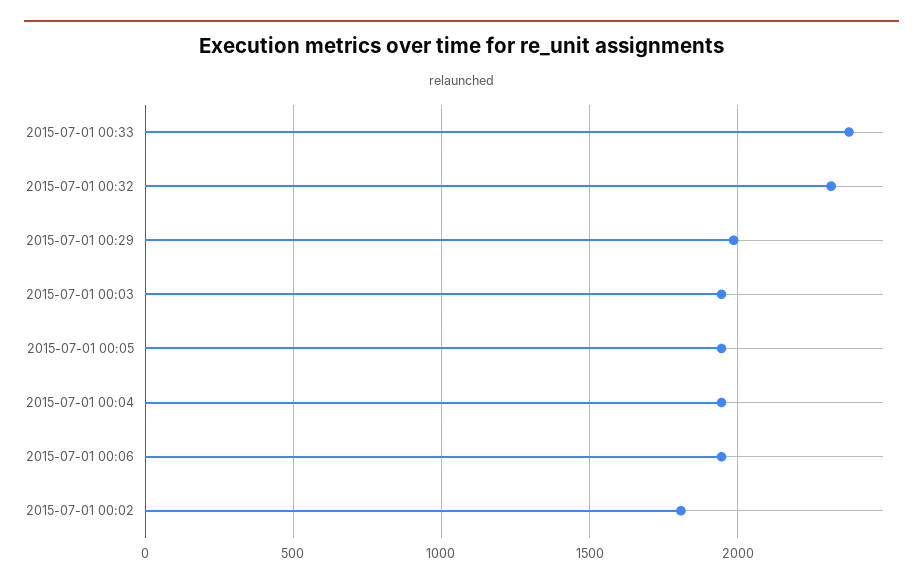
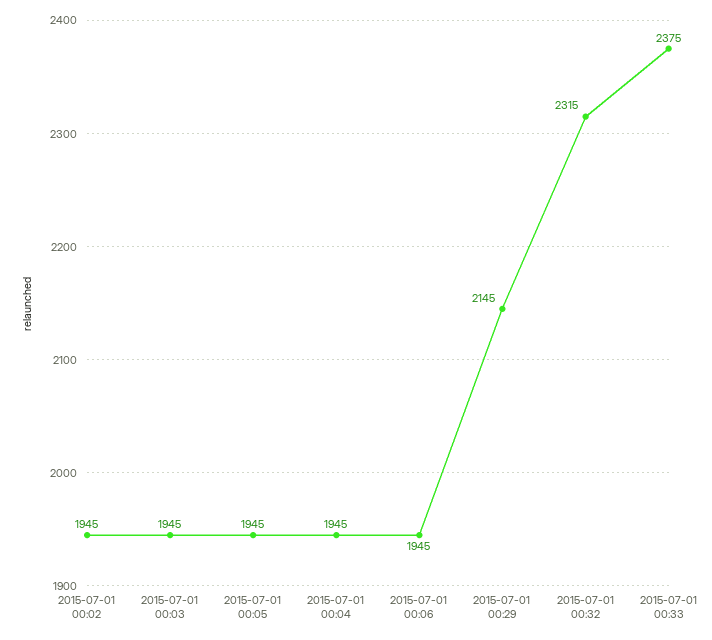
  {
    "2015-07-01 00:33": 2375,
    "2015-07-01 00:32": 2315,
-   "2015-07-01 00:29": 2000,
+   "2015-07-01 00:29": 2145,
    "2015-07-01 00:03": 1945,
    "2015-07-01 00:05": 1945,
    "2015-07-01 00:04": 1945,
    "2015-07-01 00:06": 1945,
-   "2015-07-01 00:02": 1800
+   "2015-07-01 00:02": 1945
  }

